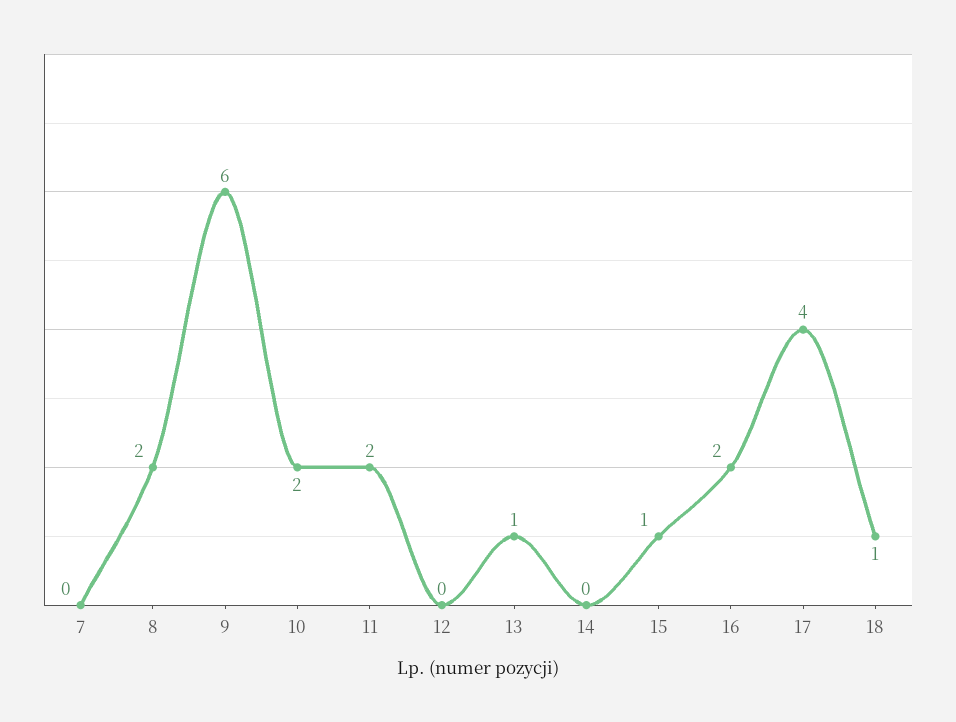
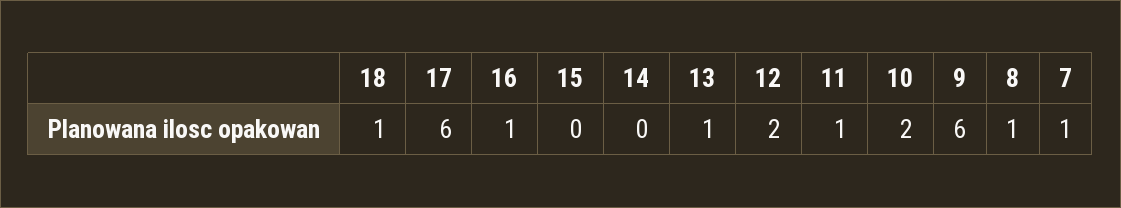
  {
-   "7": 0,
+   "7": 1,
-   "8": 2,
+   "8": 1,
    "9": 6,
    "10": 2,
-   "11": 2,
+   "11": 1,
-   "12": 0,
+   "12": 2,
    "13": 1,
    "14": 0,
-   "15": 1,
+   "15": 0,
-   "16": 2,
+   "16": 1,
-   "17": 4,
+   "17": 6,
    "18": 1
  }

